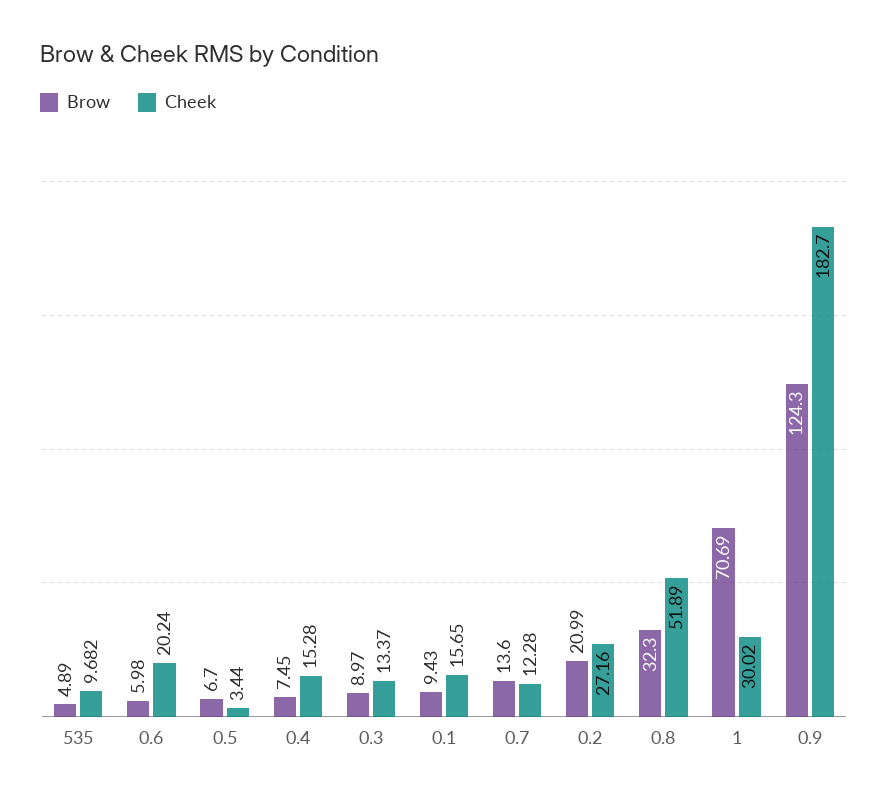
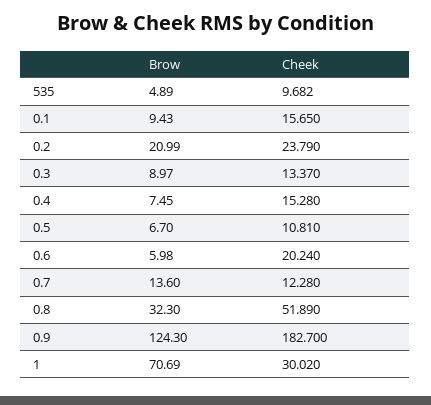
  {
    "Brow": {
      "535": 4.89,
      "0.6": 5.98,
      "0.5": 6.7,
      "0.4": 7.45,
      "0.3": 8.97,
      "0.1": 9.43,
      "0.7": 13.6,
      "0.2": 20.99,
      "0.8": 32.3,
      "1": 70.69,
      "0.9": 124.3
    },
    "Cheek": {
      "535": 9.682,
      "0.6": 20.24,
-     "0.5": 3.44,
+     "0.5": 10.81,
      "0.4": 15.28,
      "0.3": 13.37,
      "0.1": 15.65,
      "0.7": 12.28,
-     "0.2": 27.16,
+     "0.2": 23.79,
      "0.8": 51.89,
      "1": 30.02,
      "0.9": 182.7
    }
  }

